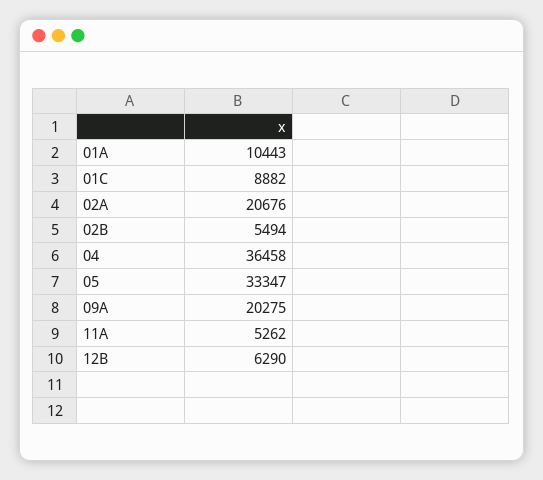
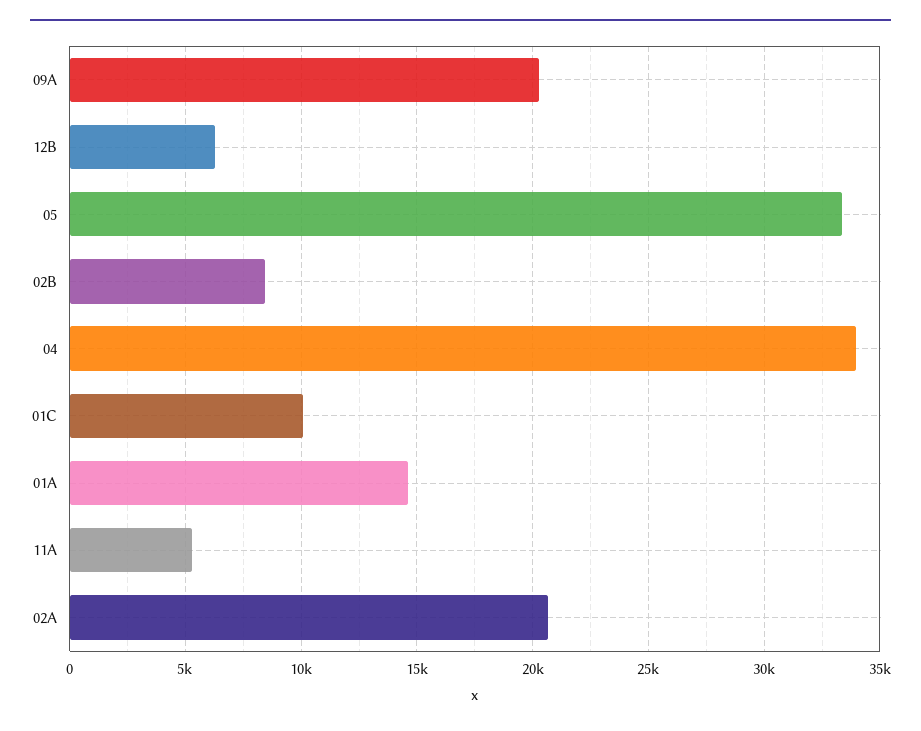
  {
-   "01A": 10443,
+   "01A": 14500,
-   "01C": 8882,
+   "01C": 10000,
    "02A": 20676,
-   "02B": 5494,
+   "02B": 8500,
-   "04": 36458,
+   "04": 34000,
    "05": 33347,
    "09A": 20275,
    "11A": 5262,
    "12B": 6290
  }

